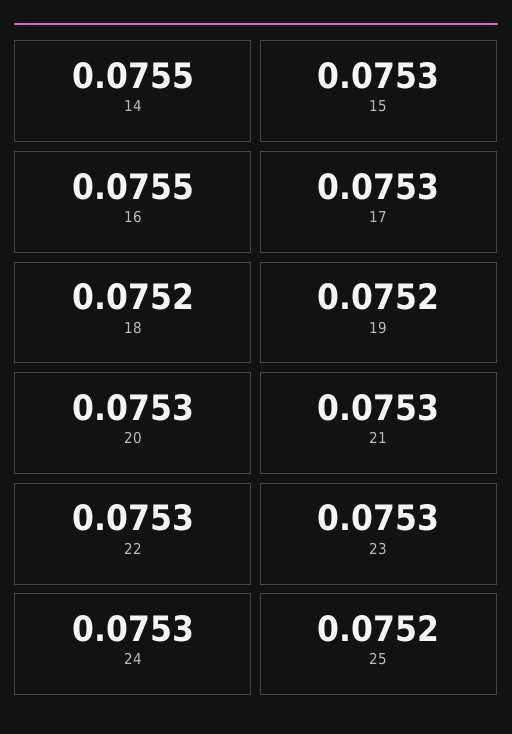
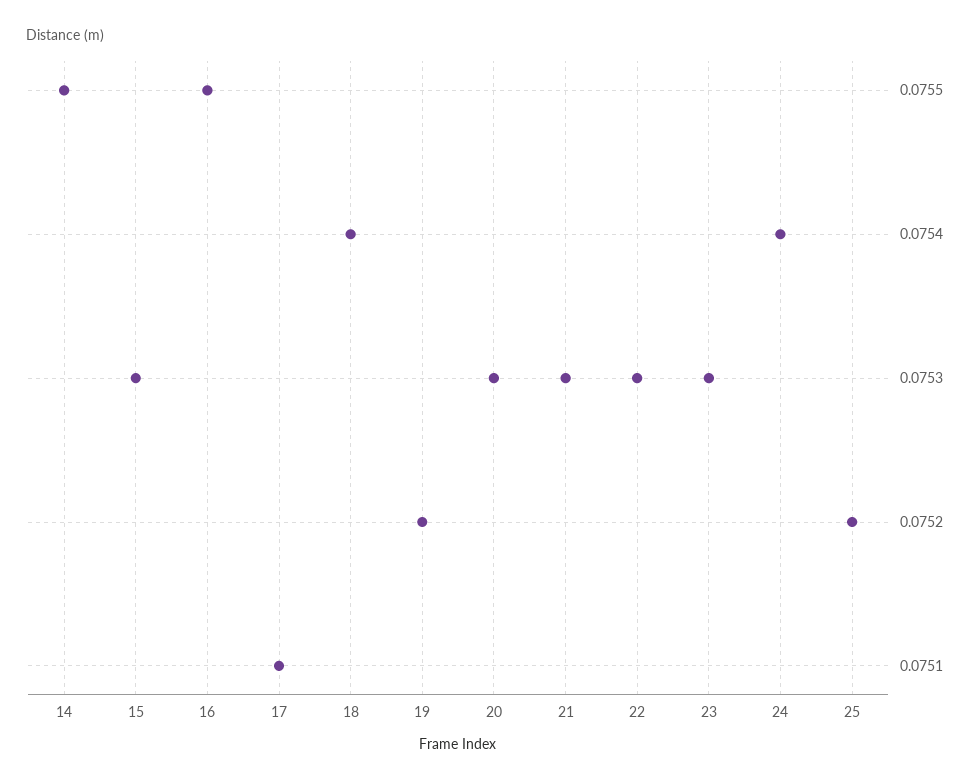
  {
    "14": 0.0755,
    "15": 0.0753,
    "16": 0.0755,
-   "17": 0.0753,
+   "17": 0.0751,
-   "18": 0.0752,
+   "18": 0.0754,
    "19": 0.0752,
    "20": 0.0753,
    "21": 0.0753,
    "22": 0.0753,
    "23": 0.0753,
-   "24": 0.0753,
+   "24": 0.0754,
    "25": 0.0752
  }

